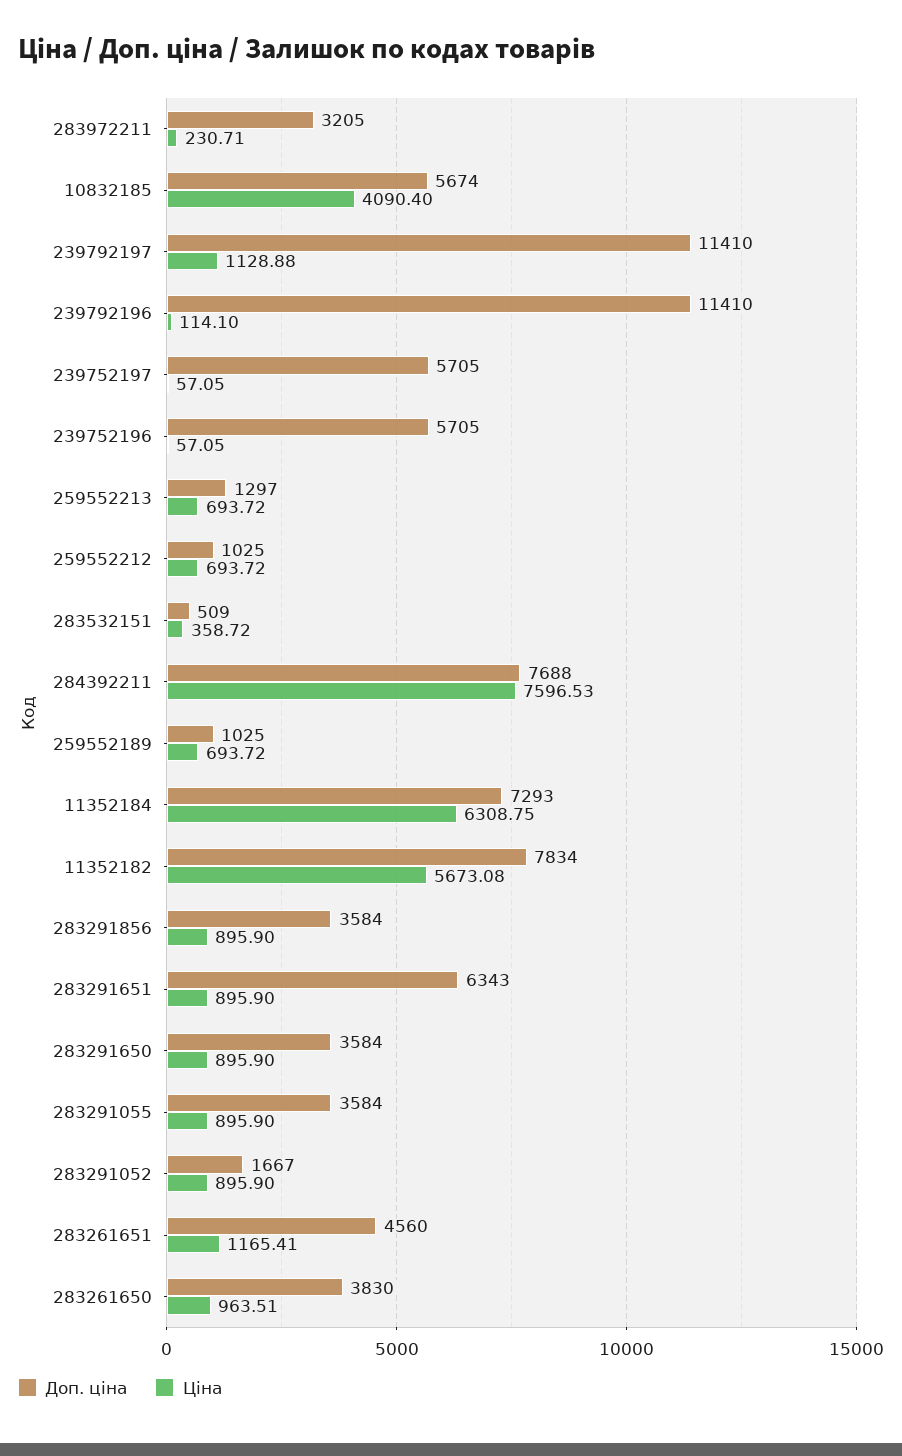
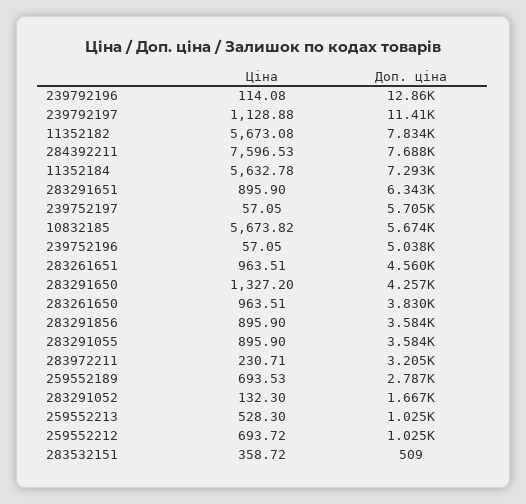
  {
    "Доп. ціна": {
      "283972211": 3205,
      "10832185": 5674,
      "239792197": 11410,
-     "239792196": 11410,
+     "239792196": 12860,
      "239752197": 5705,
-     "239752196": 5705,
+     "239752196": 5038,
-     "259552213": 1297,
+     "259552213": 1025,
      "259552212": 1025,
      "283532151": 509,
      "284392211": 7688,
-     "259552189": 1025,
+     "259552189": 2787,
      "11352184": 7293,
      "11352182": 7834,
      "283291856": 3584,
      "283291651": 6343,
-     "283291650": 3584,
+     "283291650": 4257,
      "283291055": 3584,
      "283291052": 1667,
      "283261651": 4560,
      "283261650": 3830
    },
    "Ціна": {
      "283972211": 230.71,
-     "10832185": 4090.4,
+     "10832185": 5673.82,
      "239792197": 1128.88,
-     "239792196": 114.1,
+     "239792196": 114.08,
      "239752197": 57.05,
      "239752196": 57.05,
-     "259552213": 693.72,
+     "259552213": 528.3,
      "259552212": 693.72,
      "283532151": 358.72,
      "284392211": 7596.53,
-     "259552189": 693.72,
+     "259552189": 693.53,
-     "11352184": 6308.75,
+     "11352184": 5632.78,
      "11352182": 5673.08,
      "283291856": 895.9,
      "283291651": 895.9,
-     "283291650": 895.9,
+     "283291650": 1327.2,
      "283291055": 895.9,
-     "283291052": 895.9,
+     "283291052": 132.3,
-     "283261651": 1165.41,
+     "283261651": 963.51,
      "283261650": 963.51
    }
  }

